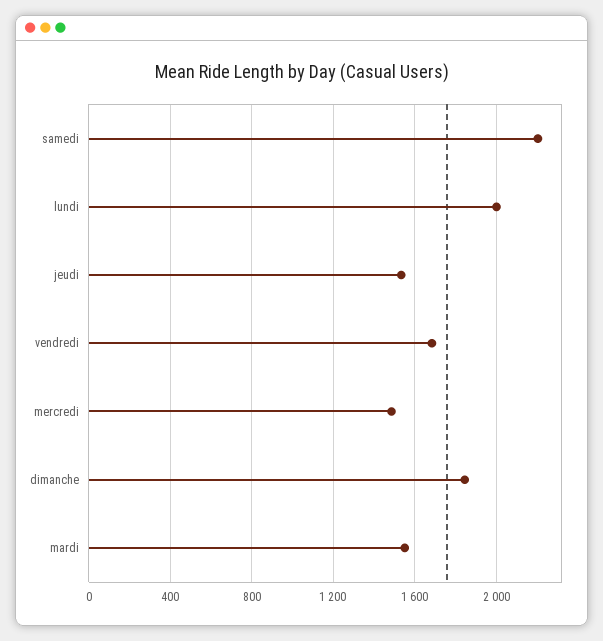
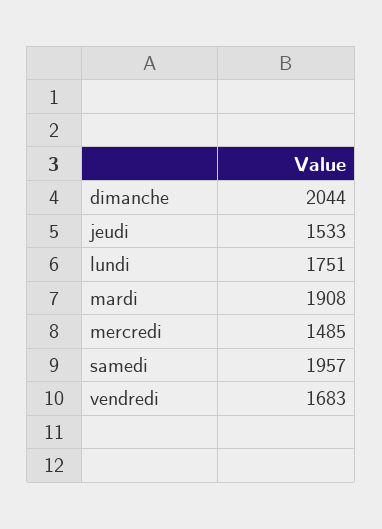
  {
-   "samedi": 2200,
+   "samedi": 1957,
-   "lundi": 2000,
+   "lundi": 1751,
    "jeudi": 1533,
    "vendredi": 1683,
    "mercredi": 1485,
-   "dimanche": 1850,
+   "dimanche": 2044,
-   "mardi": 1550
+   "mardi": 1908
  }

